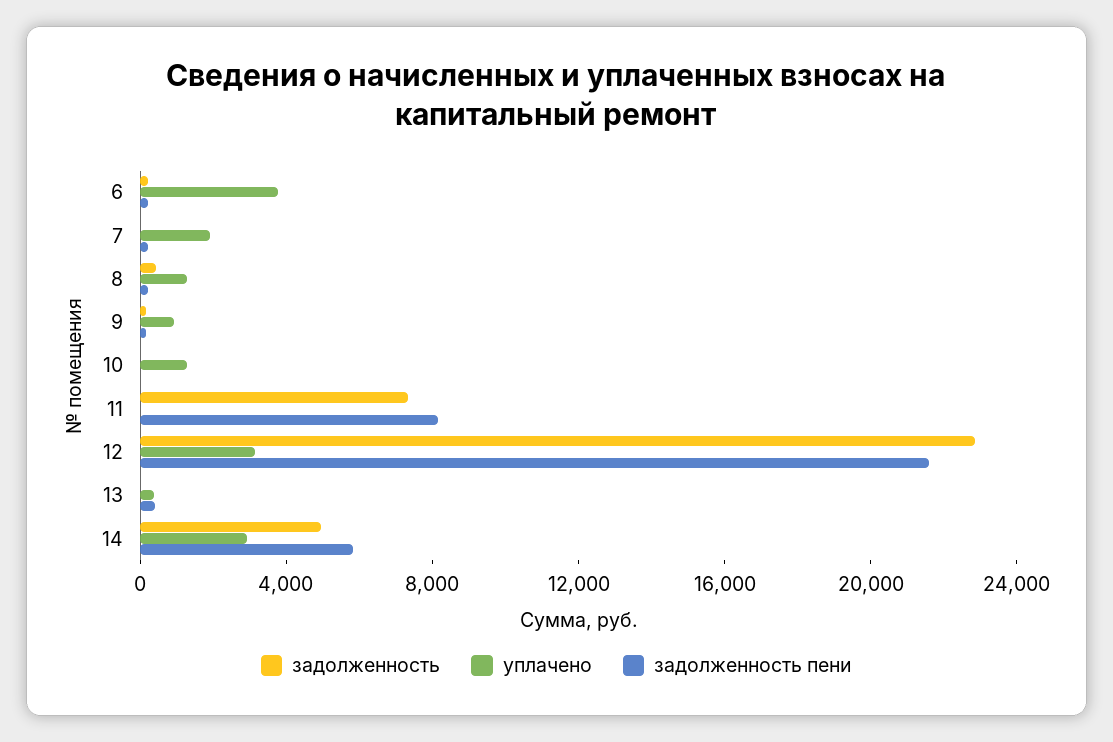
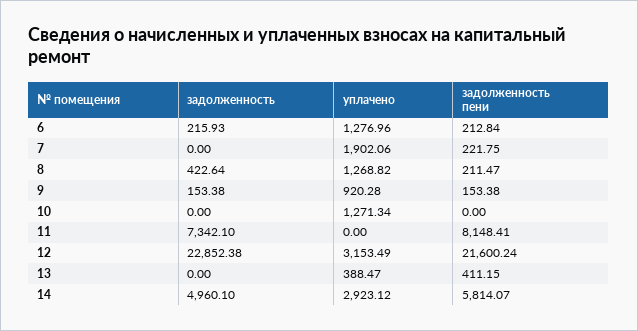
  {
    "задолженность": {
      "6": 215.93,
      "7": 0,
      "8": 422.64,
      "9": 153.38,
      "10": 0,
      "11": 7342.1,
      "12": 22852.38,
      "13": 0,
      "14": 4960.1
    },
    "уплачено": {
-     "6": 4000,
+     "6": 1276.96,
      "7": 1902.06,
      "8": 1268.82,
      "9": 920.28,
      "10": 1271.34,
      "11": 0,
      "12": 3153.49,
      "13": 388.47,
      "14": 2923.12
    },
    "задолженность пени": {
      "6": 212.84,
      "7": 221.75,
      "8": 211.47,
      "9": 153.38,
      "10": 0,
      "11": 8148.41,
      "12": 21600.24,
      "13": 411.15,
      "14": 5814.07
    }
  }

